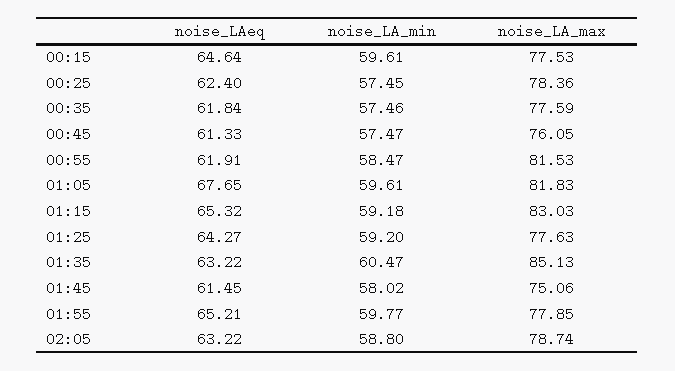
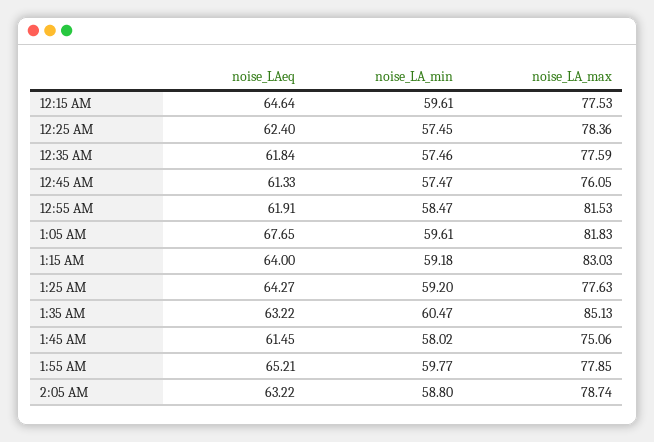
  {
    "noise_LAeq": {
      "00:15": 64.64,
      "00:25": 62.4,
      "00:35": 61.84,
      "00:45": 61.33,
      "00:55": 61.91,
      "01:05": 67.65,
-     "01:15": 65.32,
+     "01:15": 64,
      "01:25": 64.27,
      "01:35": 63.22,
      "01:45": 61.45,
      "01:55": 65.21,
      "02:05": 63.22
    },
    "noise_LA_min": {
      "00:15": 59.61,
      "00:25": 57.45,
      "00:35": 57.46,
      "00:45": 57.47,
      "00:55": 58.47,
      "01:05": 59.61,
      "01:15": 59.18,
      "01:25": 59.2,
      "01:35": 60.47,
      "01:45": 58.02,
      "01:55": 59.77,
      "02:05": 58.8
    },
    "noise_LA_max": {
      "00:15": 77.53,
      "00:25": 78.36,
      "00:35": 77.59,
      "00:45": 76.05,
      "00:55": 81.53,
      "01:05": 81.83,
      "01:15": 83.03,
      "01:25": 77.63,
      "01:35": 85.13,
      "01:45": 75.06,
      "01:55": 77.85,
      "02:05": 78.74
    }
  }

